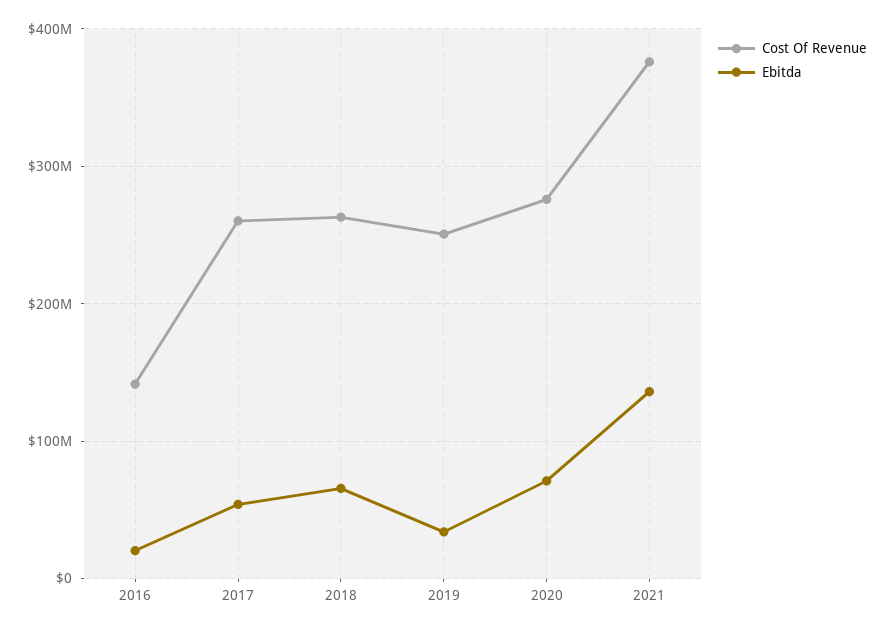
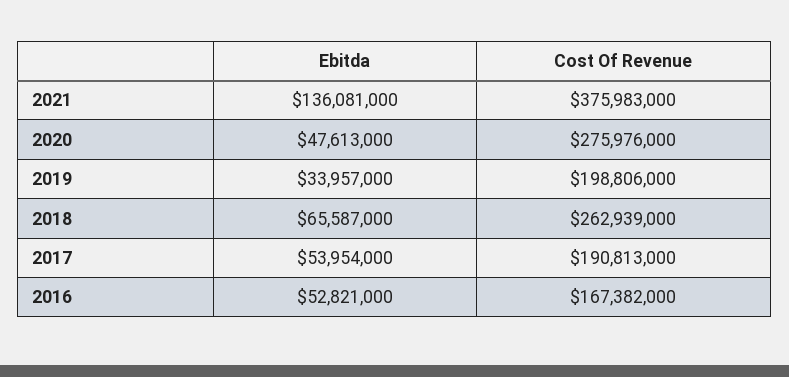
  {
    "Cost Of Revenue": {
-     "2016": 140000000,
+     "2016": 167382000,
-     "2017": 260000000,
+     "2017": 190813000,
      "2018": 262939000,
-     "2019": 250000000,
+     "2019": 198806000,
      "2020": 275976000,
      "2021": 375983000
    },
    "Ebitda": {
-     "2016": 20000000,
+     "2016": 52821000,
      "2017": 53954000,
      "2018": 65587000,
      "2019": 33957000,
-     "2020": 70000000,
+     "2020": 47613000,
      "2021": 136081000
    }
  }

